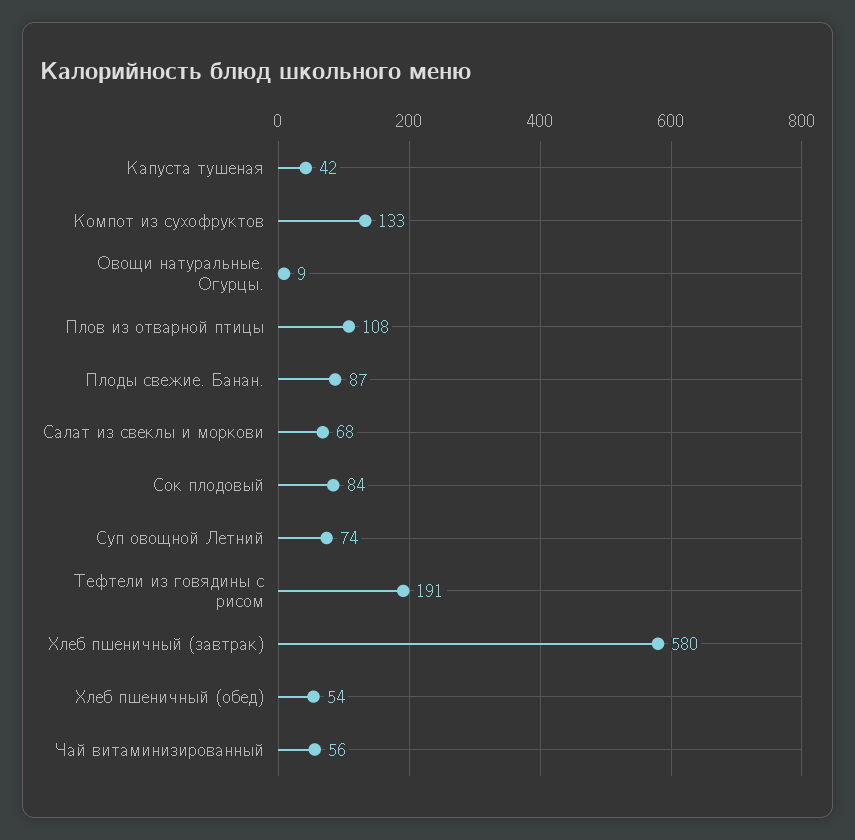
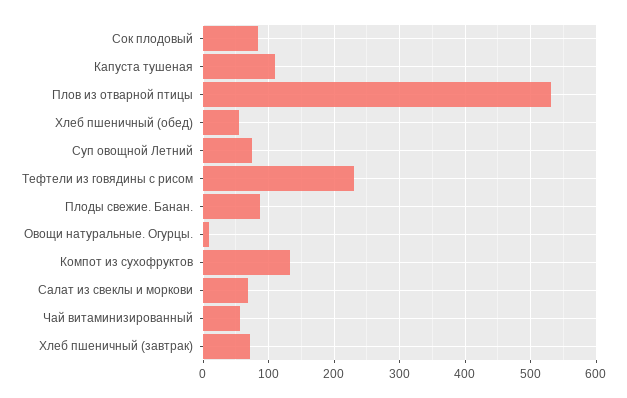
  {
-   "Капуста тушеная": 42,
+   "Капуста тушеная": 110,
    "Компот из сухофруктов": 133,
    "Овощи натуральные. Огурцы.": 9,
-   "Плов из отварной птицы": 108,
+   "Плов из отварной птицы": 530,
    "Плоды свежие. Банан.": 87,
    "Салат из свеклы и моркови": 68,
    "Сок плодовый": 84,
    "Суп овощной Летний": 74,
-   "Тефтели из говядины с рисом": 191,
+   "Тефтели из говядины с рисом": 230,
-   "Хлеб пшеничный (завтрак)": 580,
+   "Хлеб пшеничный (завтрак)": 70,
    "Хлеб пшеничный (обед)": 54,
    "Чай витаминизированный": 56
  }

